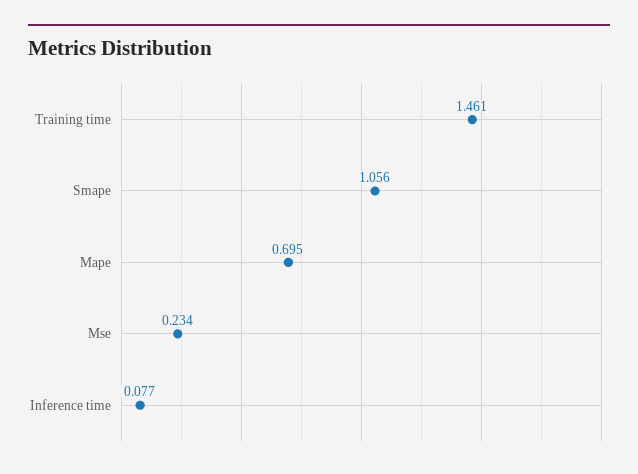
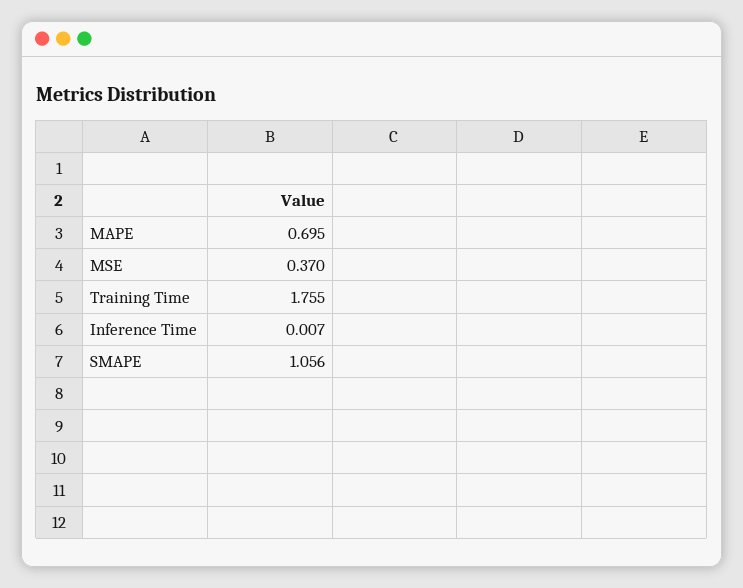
  {
-   "Training time": 1.461,
+   "Training time": 1.755,
    "Smape": 1.056,
    "Mape": 0.695,
-   "Mse": 0.234,
+   "Mse": 0.37,
-   "Inference time": 0.077
+   "Inference time": 0.007
  }

